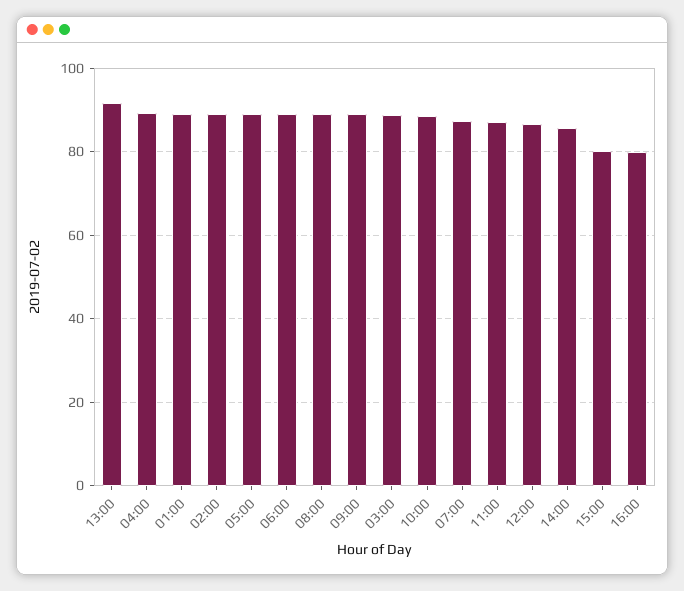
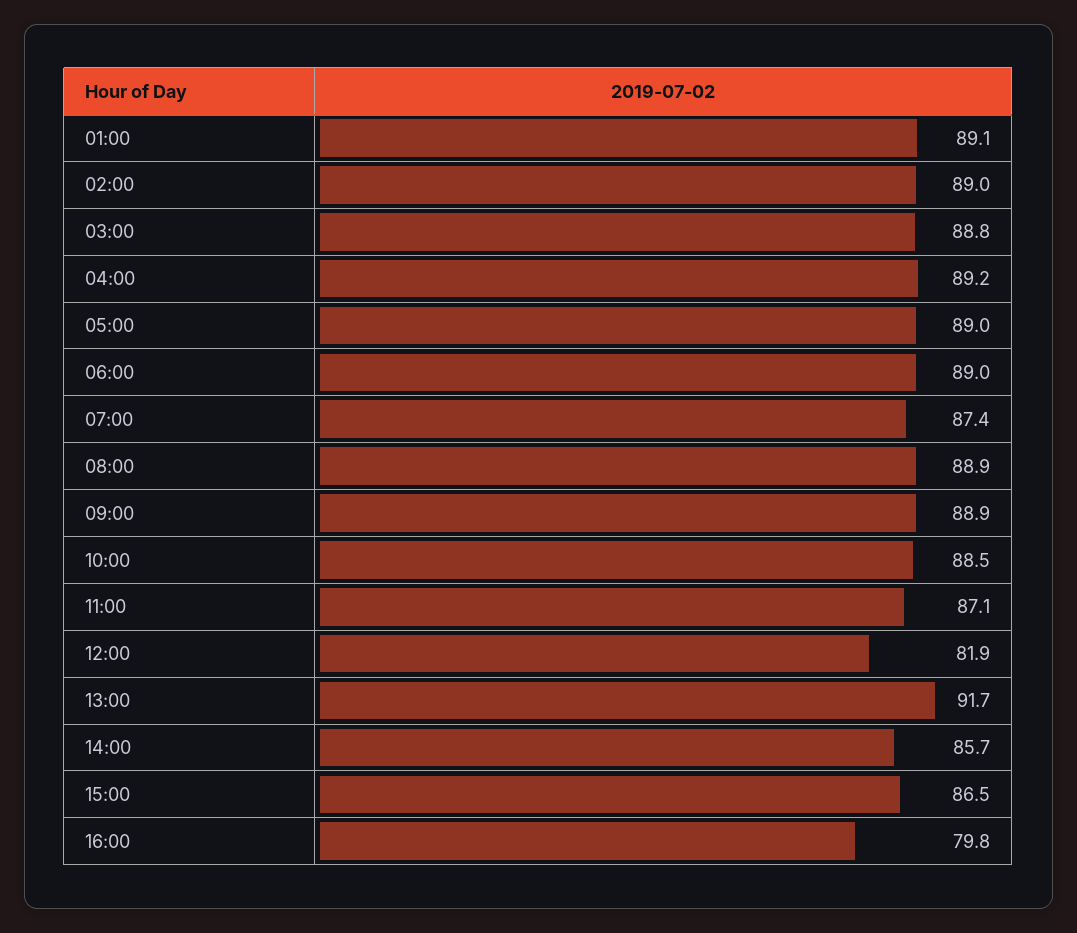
  {
    "13:00": 91.7,
    "04:00": 89.2,
    "01:00": 89.1,
    "02:00": 89,
    "05:00": 89,
    "06:00": 89,
    "08:00": 88.9,
    "09:00": 88.9,
    "03:00": 88.8,
    "10:00": 88.5,
    "07:00": 87.4,
    "11:00": 87.1,
-   "12:00": 86,
+   "12:00": 81.9,
    "14:00": 85.7,
-   "15:00": 80,
+   "15:00": 86.5,
    "16:00": 79.8
  }

